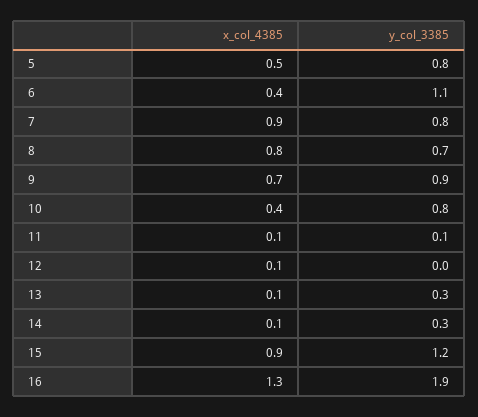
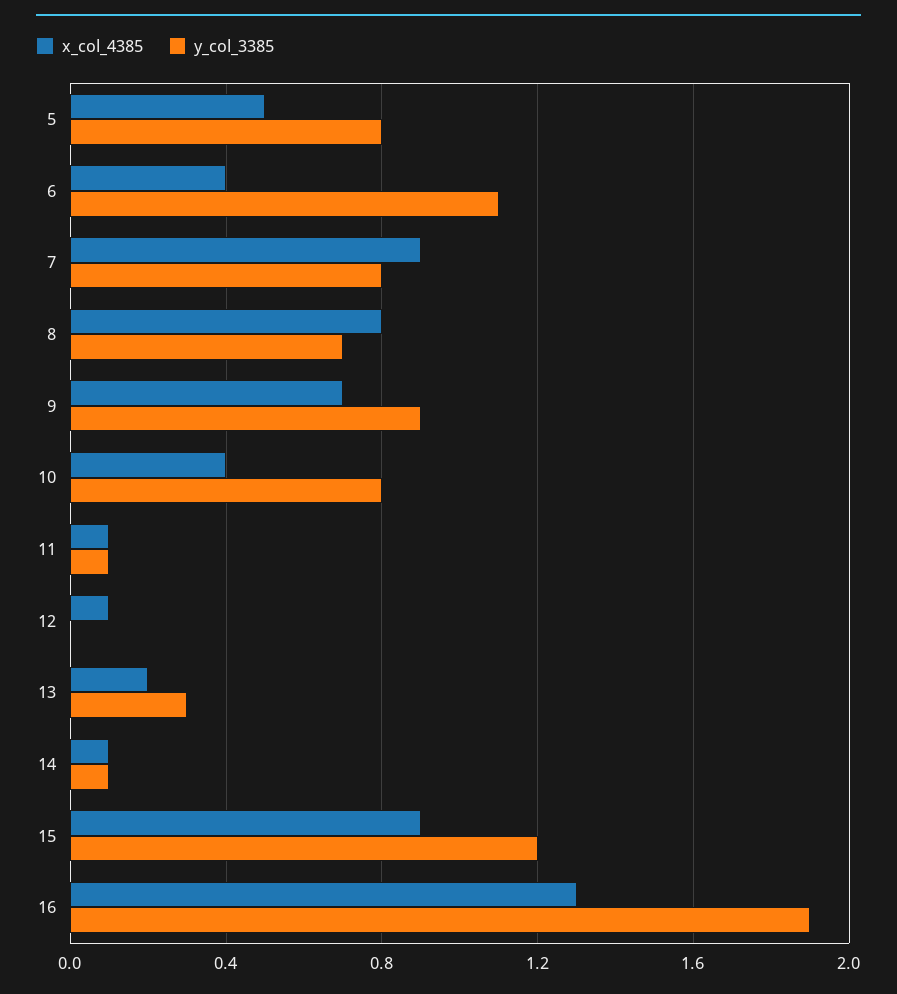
  {
    "x_col_4385": {
      "5": 0.5,
      "6": 0.4,
      "7": 0.9,
      "8": 0.8,
      "9": 0.7,
      "10": 0.4,
      "11": 0.1,
      "12": 0.1,
-     "13": 0.1,
+     "13": 0.2,
      "14": 0.1,
      "15": 0.9,
      "16": 1.3
    },
    "y_col_3385": {
      "5": 0.8,
      "6": 1.1,
      "7": 0.8,
      "8": 0.7,
      "9": 0.9,
      "10": 0.8,
      "11": 0.1,
      "12": 0,
      "13": 0.3,
-     "14": 0.3,
+     "14": 0.1,
      "15": 1.2,
      "16": 1.9
    }
  }

